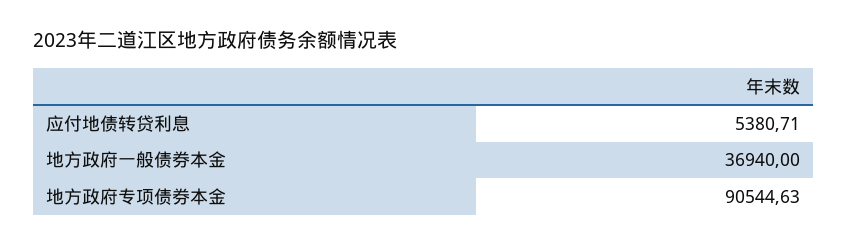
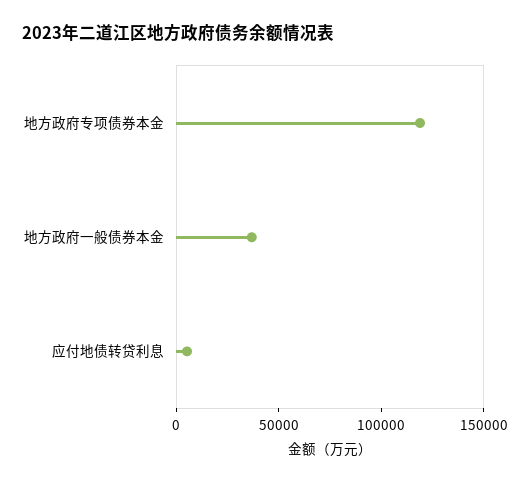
  {
    "应付地债转贷利息": 5380.71,
    "地方政府一般债券本金": 36940,
-   "地方政府专项债券本金": 90544.63
+   "地方政府专项债券本金": 120000
  }

